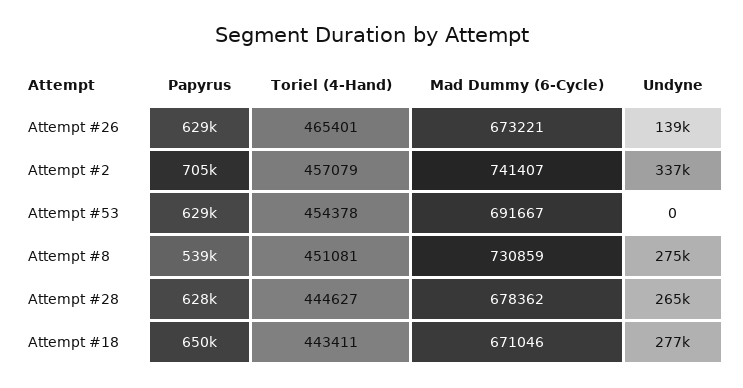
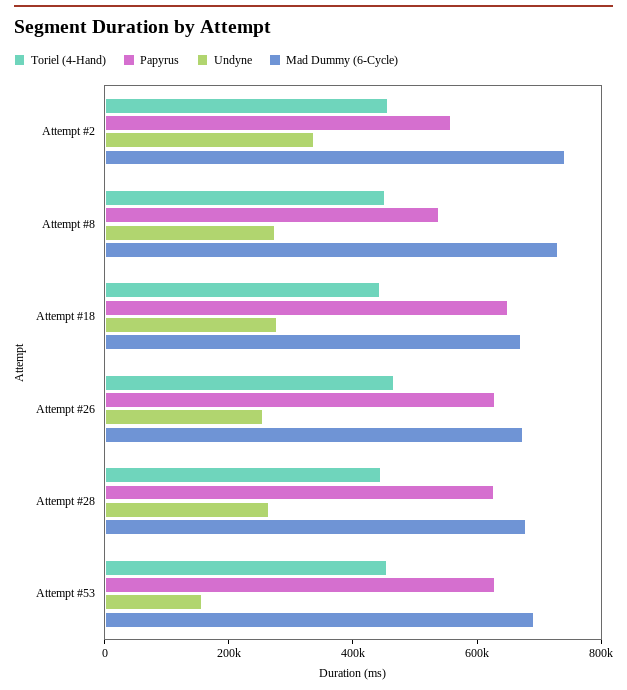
  {
    "Papyrus": {
      "Attempt #26": 629000,
-     "Attempt #2": 705000,
+     "Attempt #2": 550000,
      "Attempt #53": 629000,
      "Attempt #8": 539000,
      "Attempt #28": 628000,
      "Attempt #18": 650000
    },
    "Toriel (4-Hand)": {
      "Attempt #26": 465401,
      "Attempt #2": 457079,
      "Attempt #53": 454378,
      "Attempt #8": 451081,
      "Attempt #28": 444627,
      "Attempt #18": 443411
    },
    "Mad Dummy (6-Cycle)": {
      "Attempt #26": 673221,
      "Attempt #2": 741407,
      "Attempt #53": 691667,
      "Attempt #8": 730859,
      "Attempt #28": 678362,
      "Attempt #18": 671046
    },
    "Undyne": {
-     "Attempt #26": 139000,
+     "Attempt #26": 250000,
      "Attempt #2": 337000,
-     "Attempt #53": 0,
+     "Attempt #53": 150000,
      "Attempt #8": 275000,
      "Attempt #28": 265000,
      "Attempt #18": 277000
    }
  }

